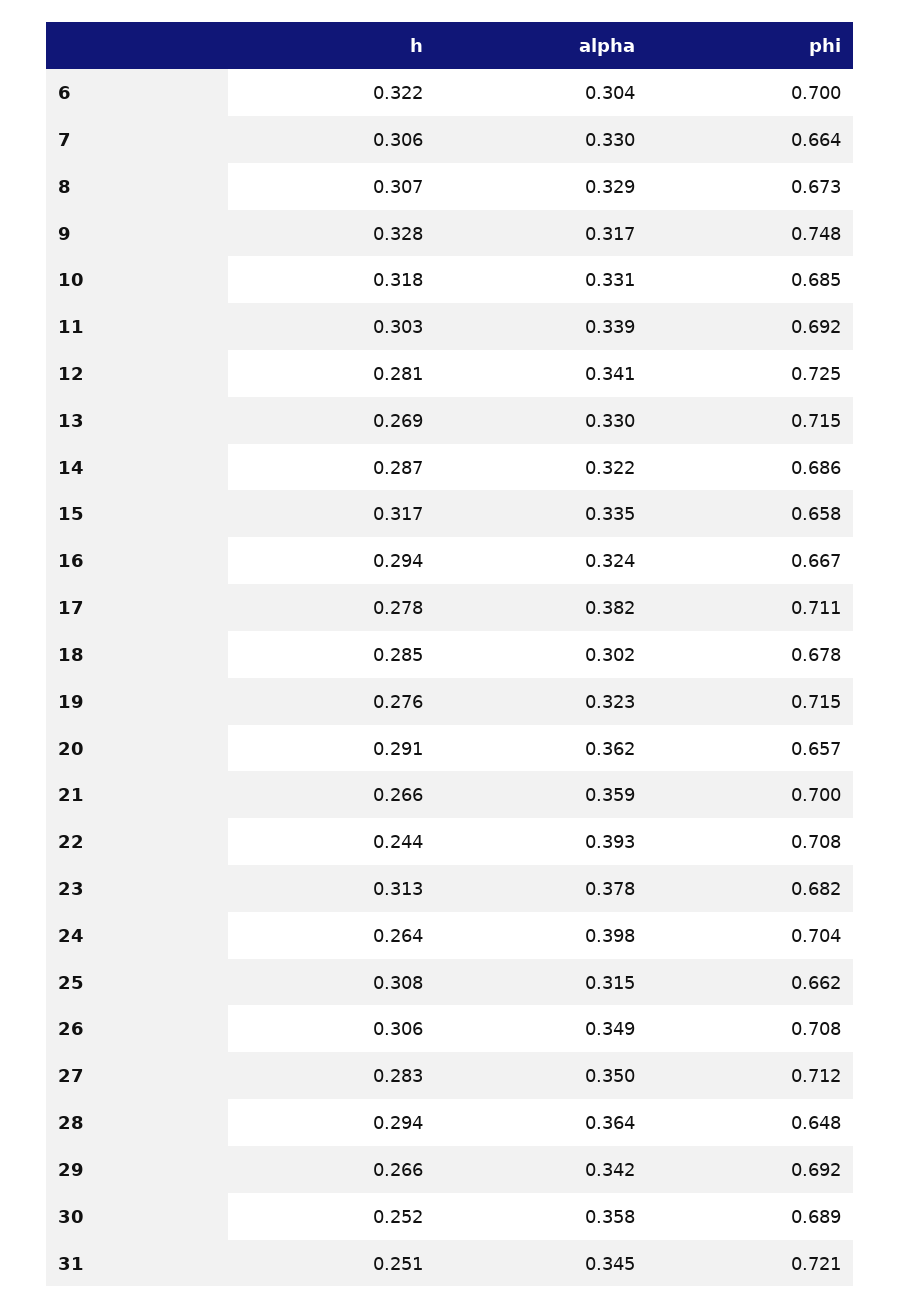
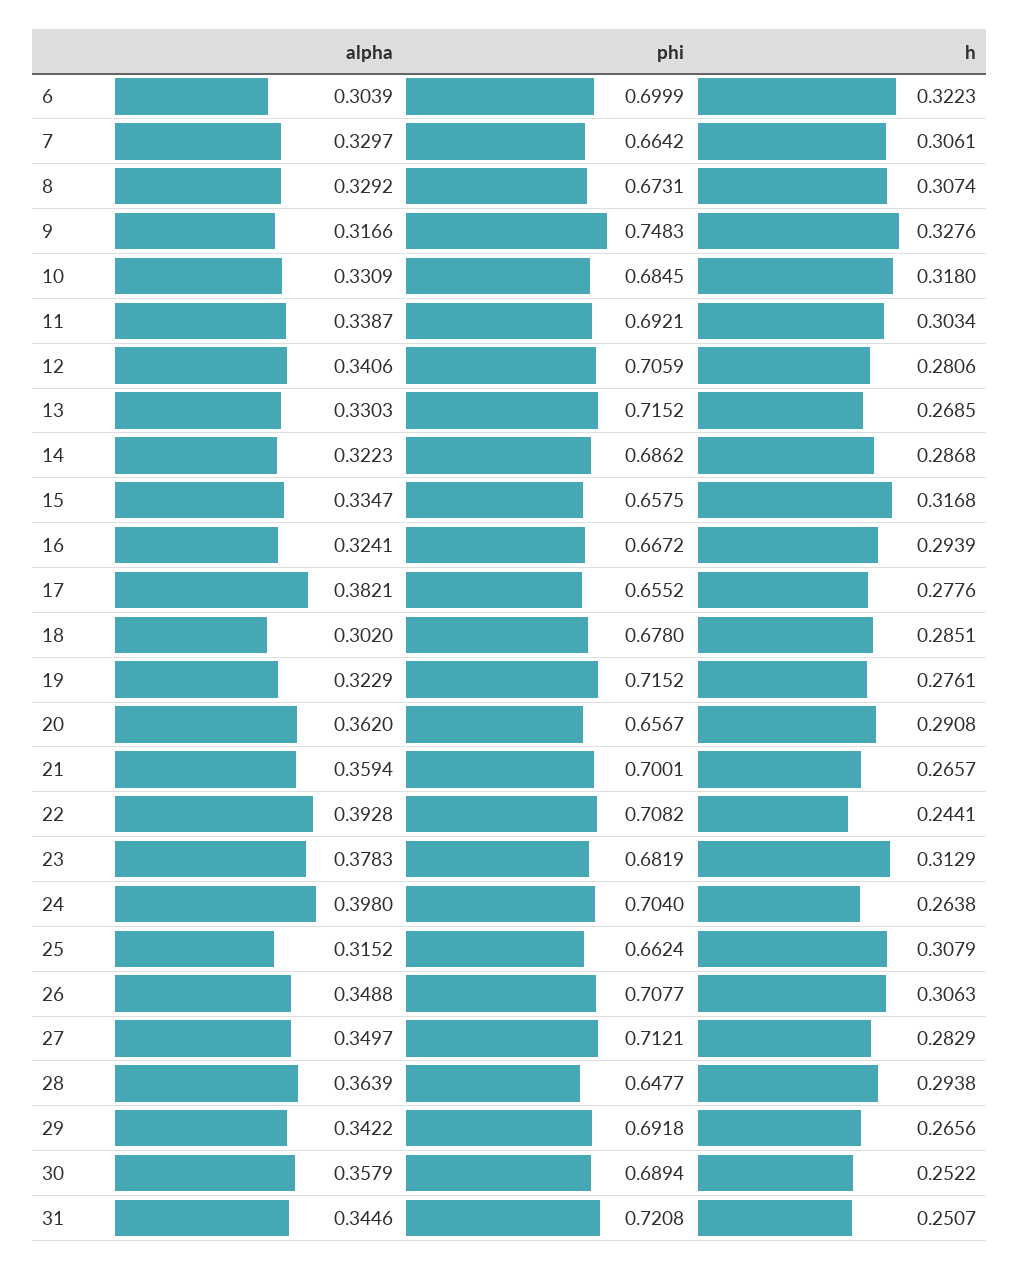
  {
    "h": {
      "6": 0.3223,
      "7": 0.3061,
      "8": 0.3074,
      "9": 0.3276,
      "10": 0.318,
      "11": 0.3034,
      "12": 0.2806,
      "13": 0.2685,
      "14": 0.2868,
      "15": 0.3168,
      "16": 0.2939,
      "17": 0.2776,
      "18": 0.2851,
      "19": 0.2761,
      "20": 0.2908,
      "21": 0.2657,
      "22": 0.2441,
      "23": 0.3129,
      "24": 0.2638,
      "25": 0.3079,
      "26": 0.3063,
      "27": 0.2829,
      "28": 0.2938,
      "29": 0.2656,
      "30": 0.2522,
      "31": 0.2507
    },
    "alpha": {
      "6": 0.3039,
      "7": 0.3297,
      "8": 0.3292,
      "9": 0.3166,
      "10": 0.3309,
      "11": 0.3387,
      "12": 0.3406,
      "13": 0.3303,
      "14": 0.3223,
      "15": 0.3347,
      "16": 0.3241,
      "17": 0.3821,
      "18": 0.302,
      "19": 0.3229,
      "20": 0.362,
      "21": 0.3594,
      "22": 0.3928,
      "23": 0.3783,
      "24": 0.398,
      "25": 0.3152,
      "26": 0.3488,
      "27": 0.3497,
      "28": 0.3639,
      "29": 0.3422,
      "30": 0.3579,
      "31": 0.3446
    },
    "phi": {
      "6": 0.6999,
      "7": 0.6642,
      "8": 0.6731,
      "9": 0.7483,
      "10": 0.6845,
      "11": 0.6921,
-     "12": 0.725,
+     "12": 0.7059,
      "13": 0.7152,
      "14": 0.6862,
      "15": 0.6575,
      "16": 0.6672,
-     "17": 0.711,
+     "17": 0.6552,
      "18": 0.678,
      "19": 0.7152,
      "20": 0.6567,
      "21": 0.7001,
      "22": 0.7082,
      "23": 0.6819,
      "24": 0.704,
      "25": 0.6624,
      "26": 0.7077,
      "27": 0.7121,
      "28": 0.6477,
      "29": 0.6918,
      "30": 0.6894,
      "31": 0.7208
    }
  }

